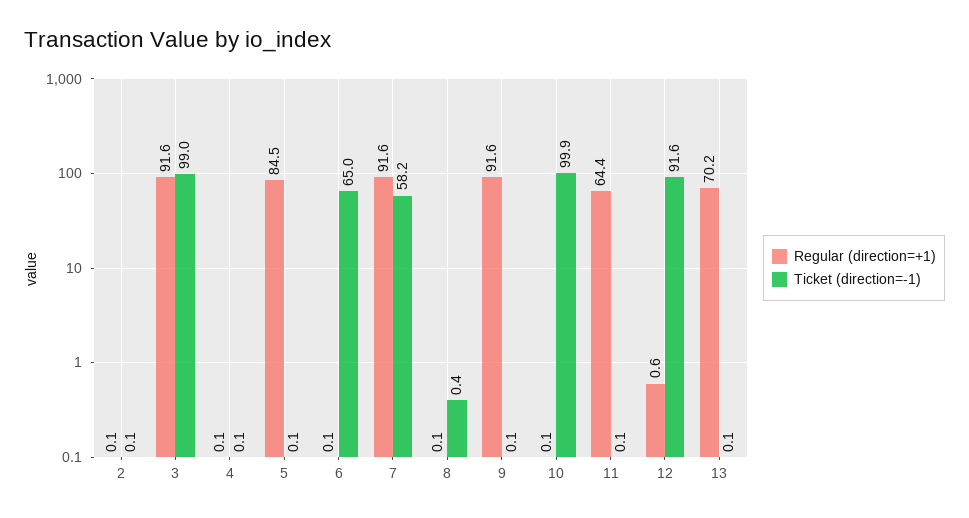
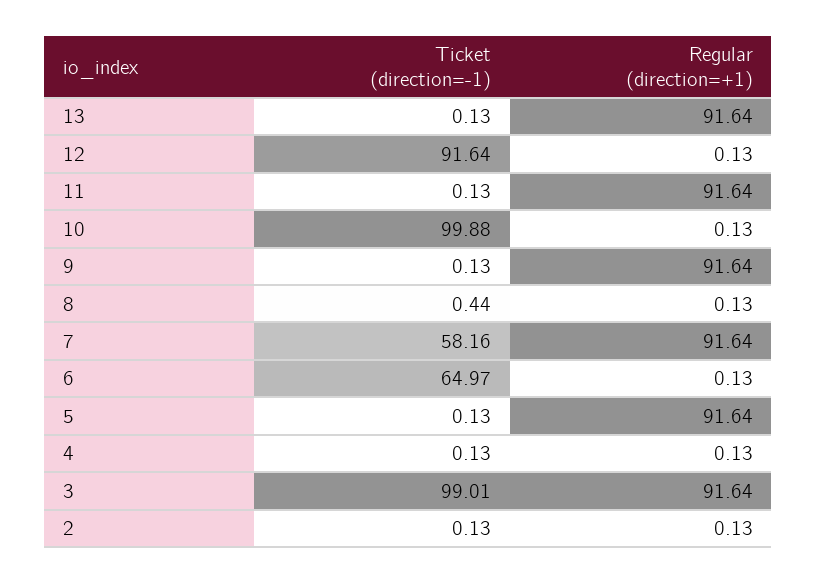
  {
    "Regular (direction=+1)": {
      "2": 0.13,
      "3": 91.64,
      "4": 0.13,
-     "5": 84.5,
+     "5": 91.64,
      "6": 0.13,
      "7": 91.64,
      "8": 0.13,
      "9": 91.64,
      "10": 0.13,
-     "11": 64.4,
+     "11": 91.64,
-     "12": 0.6,
+     "12": 0.13,
-     "13": 70.2
+     "13": 91.64
    },
    "Ticket (direction=-1)": {
      "2": 0.13,
      "3": 99.01,
      "4": 0.13,
      "5": 0.13,
      "6": 64.97,
      "7": 58.16,
      "8": 0.44,
      "9": 0.13,
      "10": 99.88,
      "11": 0.13,
      "12": 91.64,
      "13": 0.13
    }
  }

